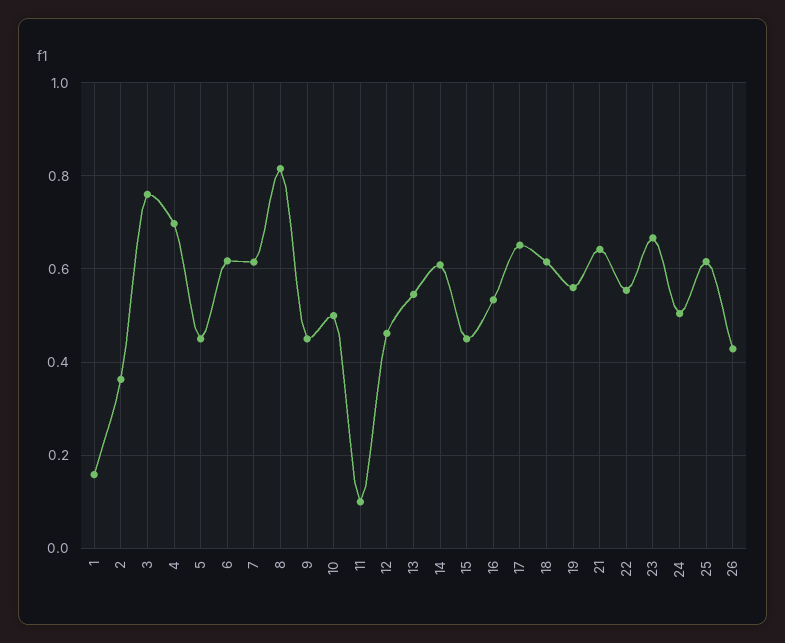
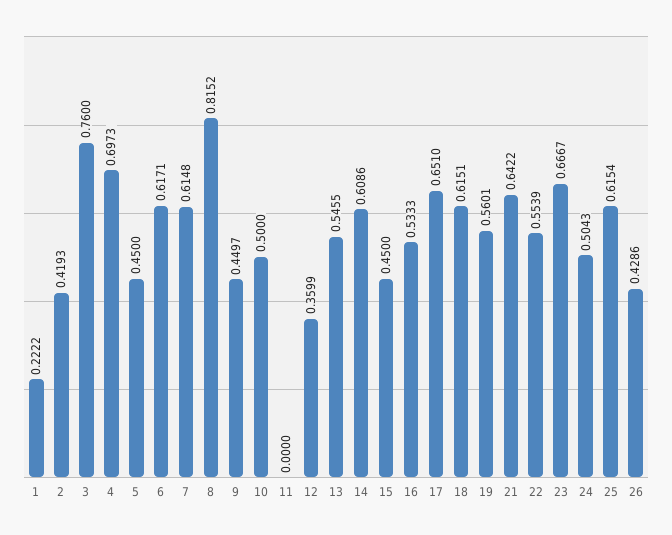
  {
-   "1": 0.16,
+   "1": 0.2222,
-   "2": 0.36,
+   "2": 0.4193,
    "3": 0.76,
    "4": 0.6973,
    "5": 0.45,
    "6": 0.6171,
    "7": 0.6148,
    "8": 0.8152,
    "9": 0.4497,
    "10": 0.5,
-   "11": 0.1,
+   "11": 0,
-   "12": 0.46,
+   "12": 0.3599,
    "13": 0.5455,
    "14": 0.6086,
    "15": 0.45,
    "16": 0.5333,
    "17": 0.651,
    "18": 0.6151,
    "19": 0.5601,
    "21": 0.6422,
    "22": 0.5539,
    "23": 0.6667,
    "24": 0.5043,
    "25": 0.6154,
    "26": 0.4286
  }

